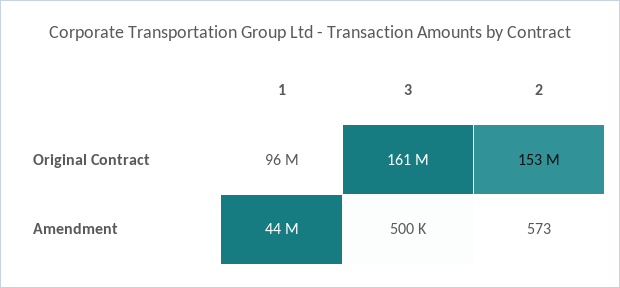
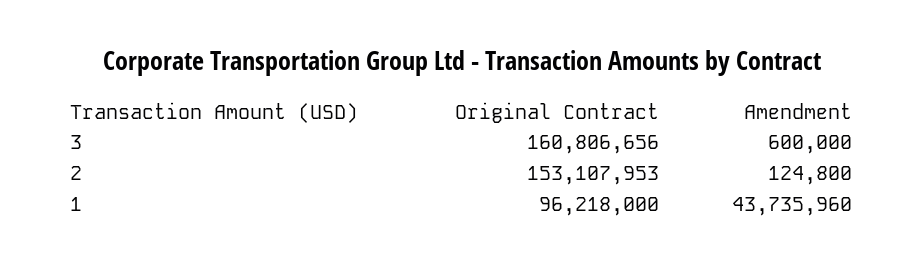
  {
    "1": {
      "Original Contract": 96218000,
      "Amendment": 43735960
    },
    "3": {
      "Original Contract": 160806656,
-     "Amendment": 500000
+     "Amendment": 600000
    },
    "2": {
      "Original Contract": 153107953,
-     "Amendment": 573
+     "Amendment": 124800
    }
  }

